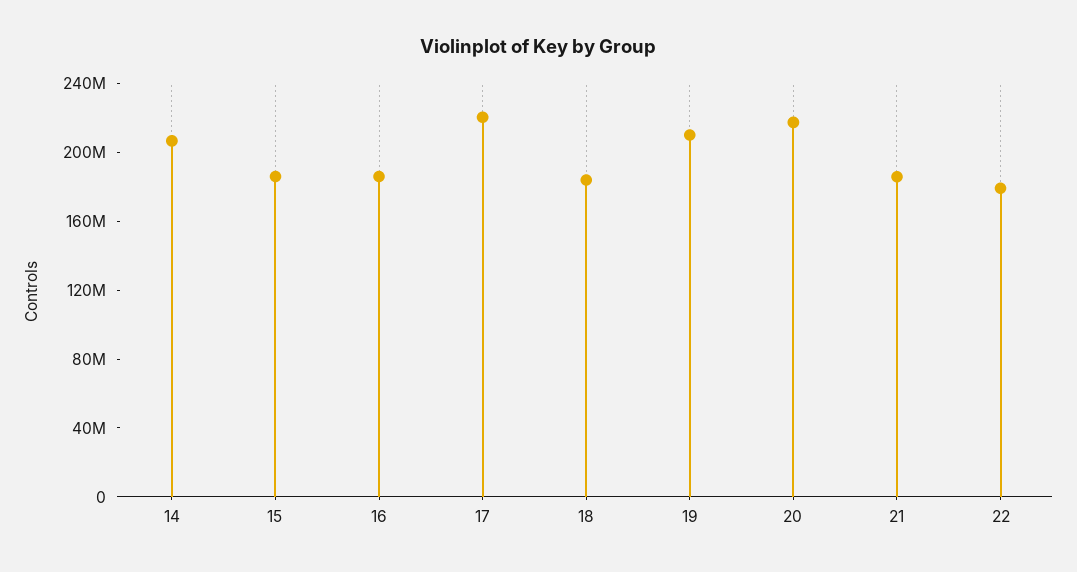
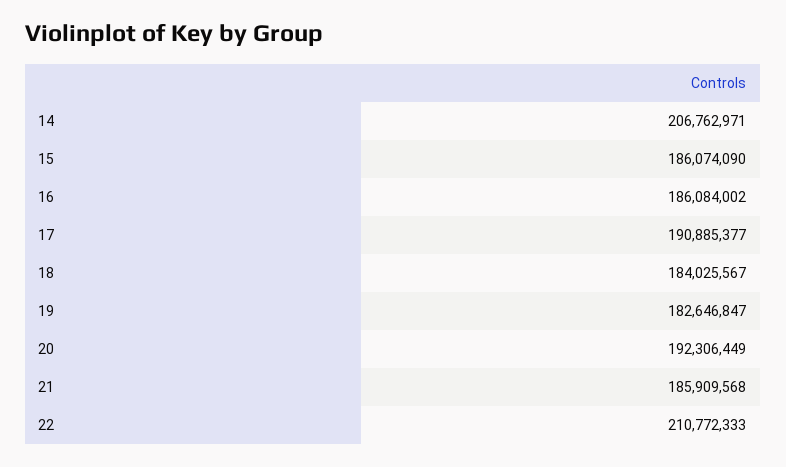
  {
    "14": 206762971,
    "15": 186074090,
    "16": 186084002,
-   "17": 220000000,
+   "17": 190885377,
    "18": 184025567,
-   "19": 210000000,
+   "19": 182646847,
-   "20": 220000000,
+   "20": 192306449,
    "21": 185909568,
-   "22": 180000000
+   "22": 210772333
  }

